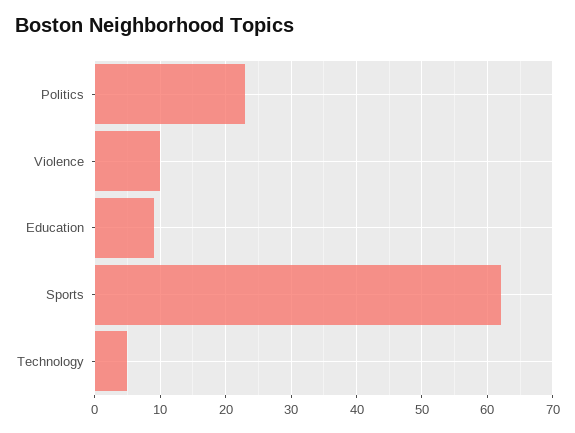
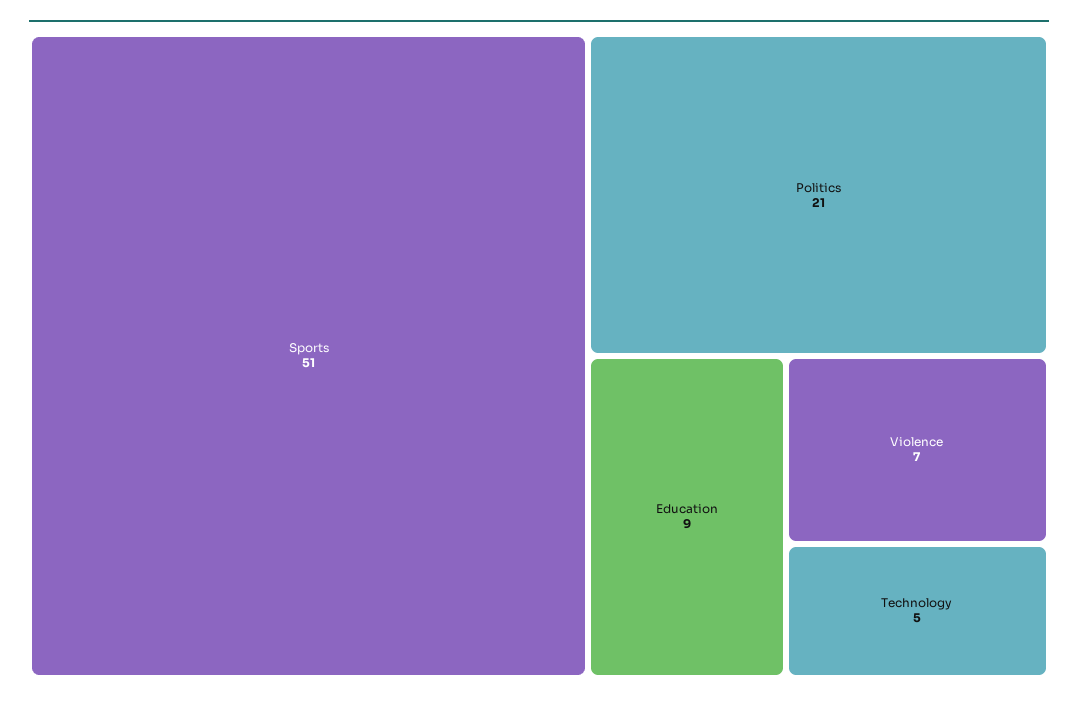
  {
-   "Politics": 23,
+   "Politics": 21,
-   "Violence": 10,
+   "Violence": 7,
    "Education": 9,
-   "Sports": 62,
+   "Sports": 51,
    "Technology": 5
  }

